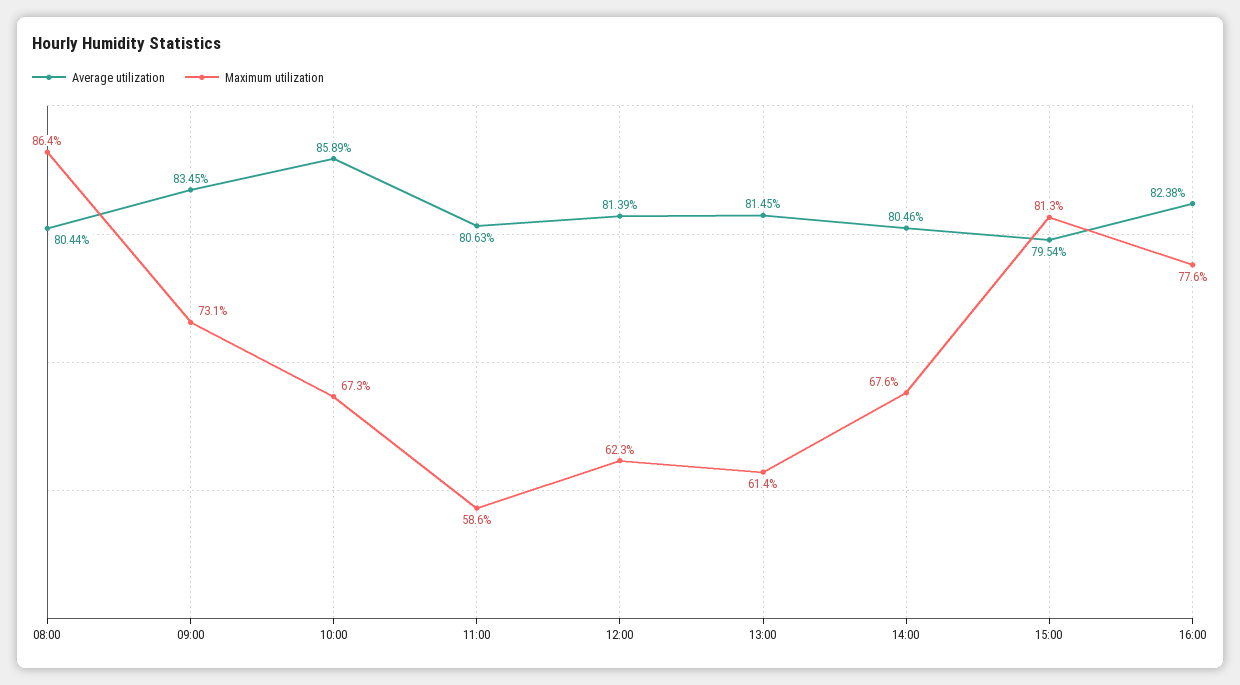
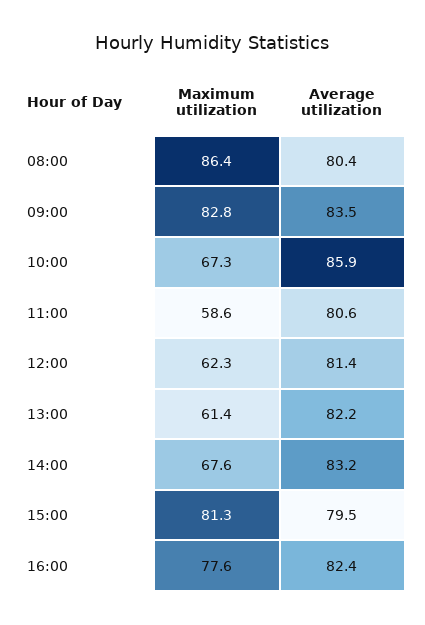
  {
    "Average utilization": {
      "08:00": 80.44,
      "09:00": 83.45,
      "10:00": 85.89,
      "11:00": 80.63,
      "12:00": 81.39,
-     "13:00": 81.45,
+     "13:00": 82.2,
-     "14:00": 80.46,
+     "14:00": 83.2,
      "15:00": 79.54,
      "16:00": 82.38
    },
    "Maximum utilization": {
      "08:00": 86.4,
-     "09:00": 73.1,
+     "09:00": 82.8,
      "10:00": 67.3,
      "11:00": 58.6,
      "12:00": 62.3,
      "13:00": 61.4,
      "14:00": 67.6,
      "15:00": 81.3,
      "16:00": 77.6
    }
  }

